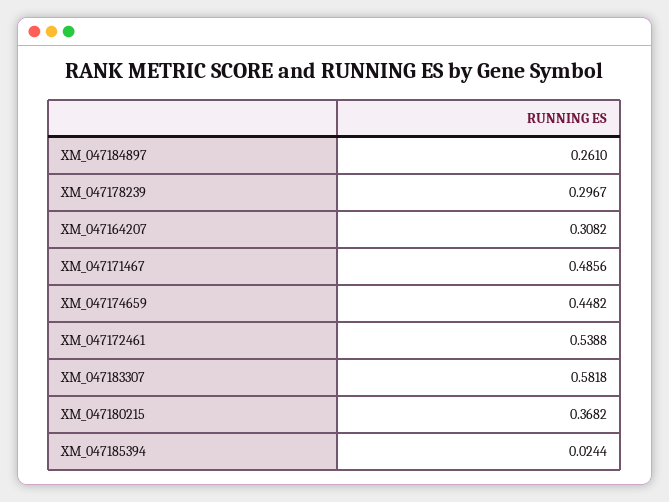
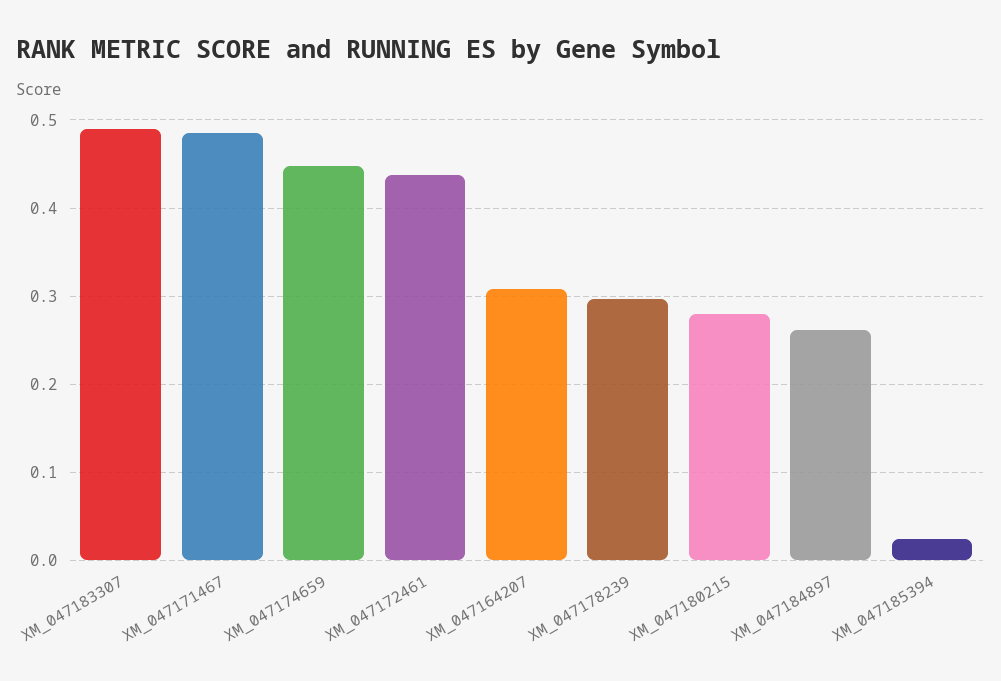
  {
    "XM_047184897": 0.261,
    "XM_047178239": 0.2967,
    "XM_047164207": 0.3082,
    "XM_047171467": 0.4856,
    "XM_047174659": 0.4482,
-   "XM_047172461": 0.5388,
+   "XM_047172461": 0.44,
-   "XM_047183307": 0.5818,
+   "XM_047183307": 0.49,
-   "XM_047180215": 0.3682,
+   "XM_047180215": 0.28,
    "XM_047185394": 0.0244
  }

